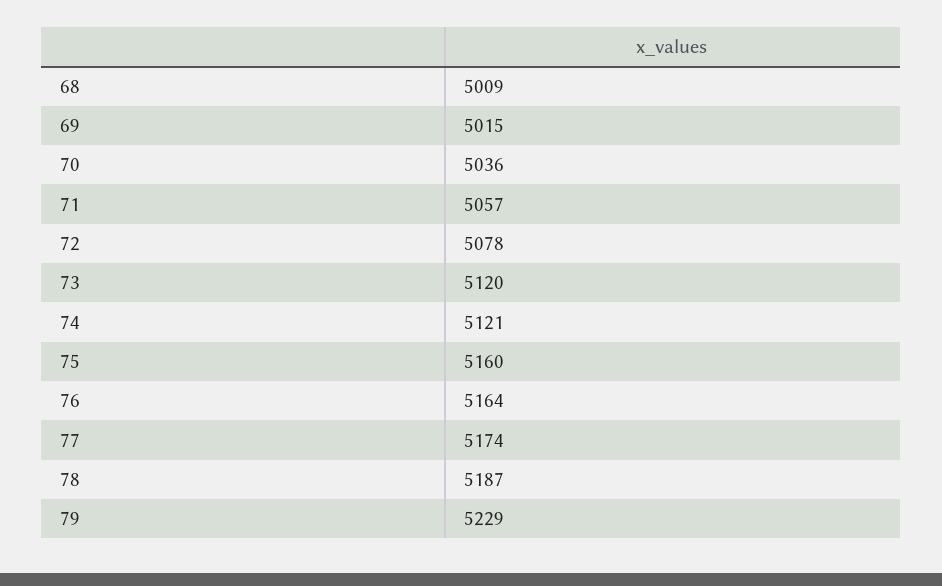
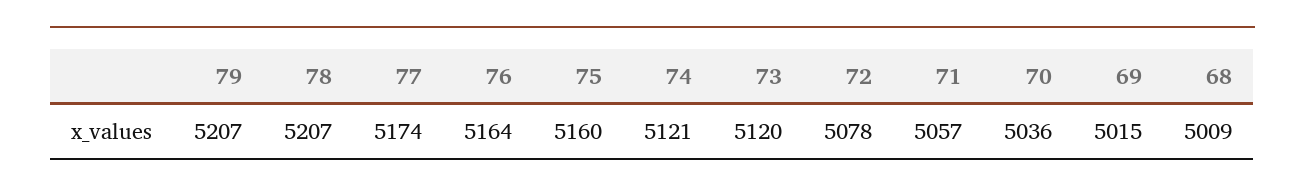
  {
    "68": 5009,
    "69": 5015,
    "70": 5036,
    "71": 5057,
    "72": 5078,
    "73": 5120,
    "74": 5121,
    "75": 5160,
    "76": 5164,
    "77": 5174,
-   "78": 5187,
+   "78": 5207,
-   "79": 5229
+   "79": 5207
  }

